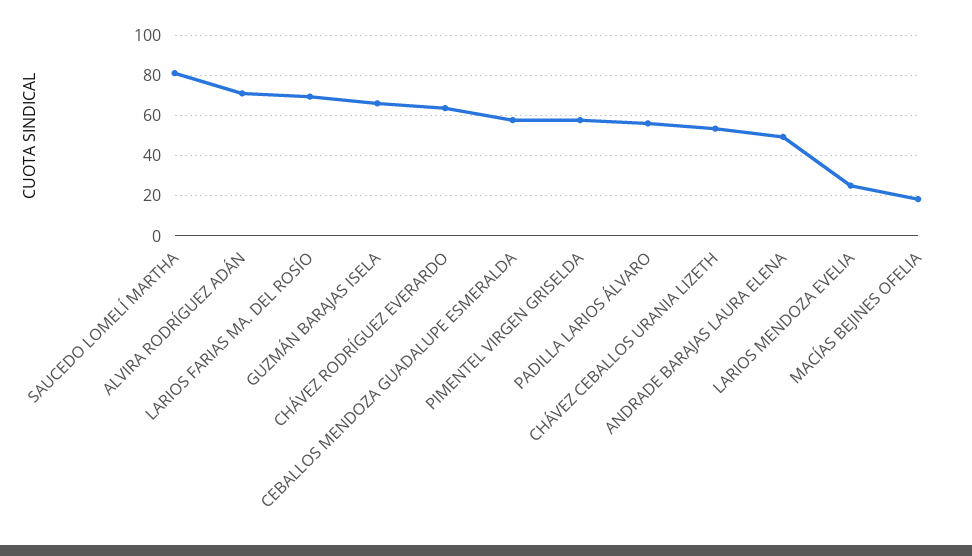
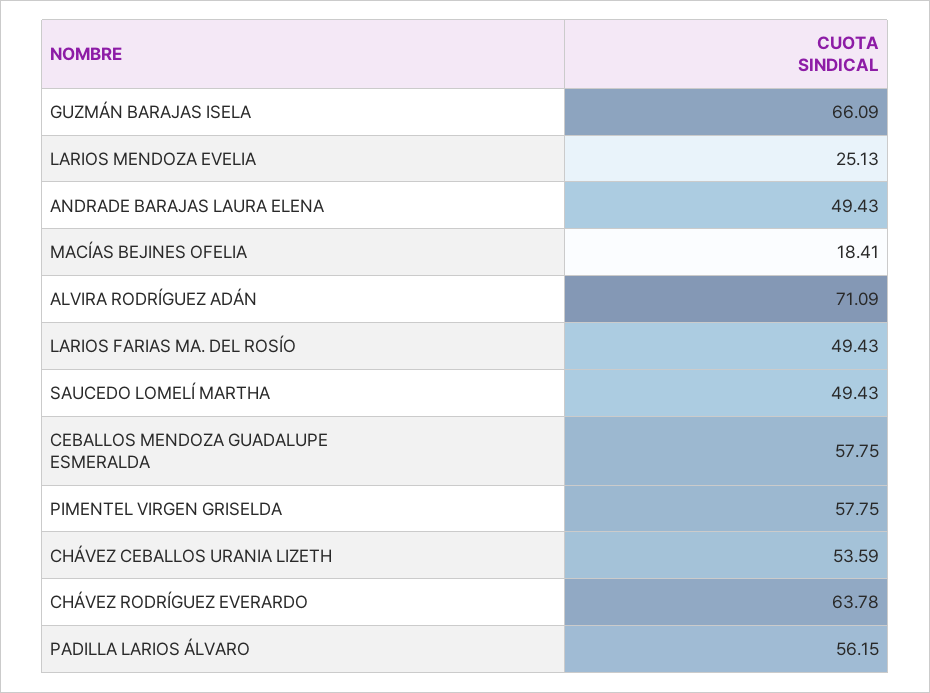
  {
-   "SAUCEDO LOMELÍ MARTHA": 80,
+   "SAUCEDO LOMELÍ MARTHA": 49.43,
    "ALVIRA RODRÍGUEZ ADÁN": 71.09,
-   "LARIOS FARIAS MA. DEL ROSÍO": 70,
+   "LARIOS FARIAS MA. DEL ROSÍO": 49.43,
    "GUZMÁN BARAJAS ISELA": 66.09,
    "CHÁVEZ RODRÍGUEZ EVERARDO": 63.78,
    "CEBALLOS MENDOZA GUADALUPE ESMERALDA": 57.75,
    "PIMENTEL VIRGEN GRISELDA": 57.75,
    "PADILLA LARIOS ÁLVARO": 56.15,
    "CHÁVEZ CEBALLOS URANIA LIZETH": 53.59,
    "ANDRADE BARAJAS LAURA ELENA": 49.43,
    "LARIOS MENDOZA EVELIA": 25.13,
    "MACÍAS BEJINES OFELIA": 18.41
  }

